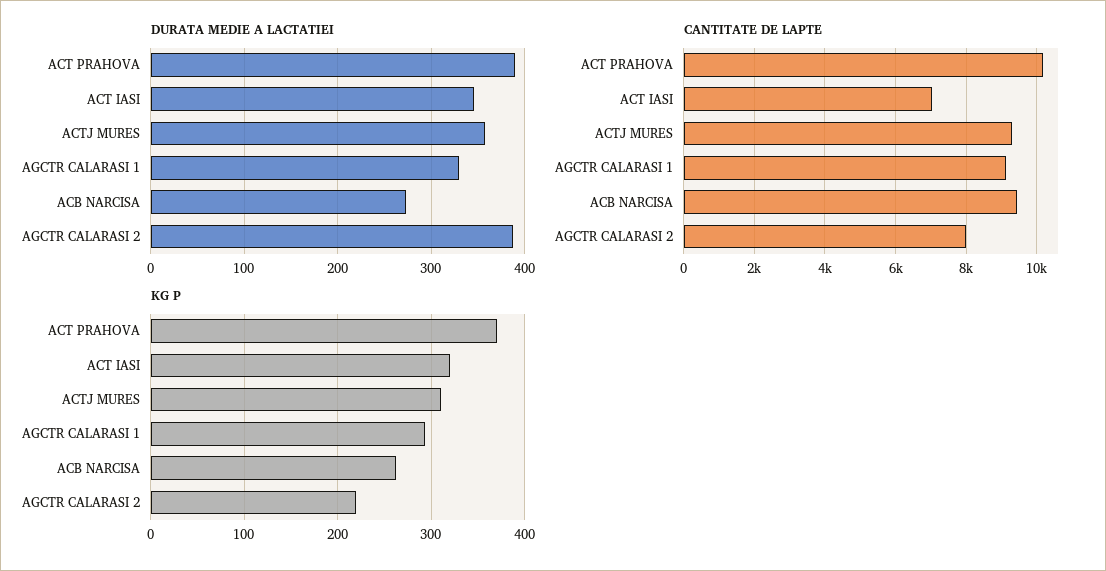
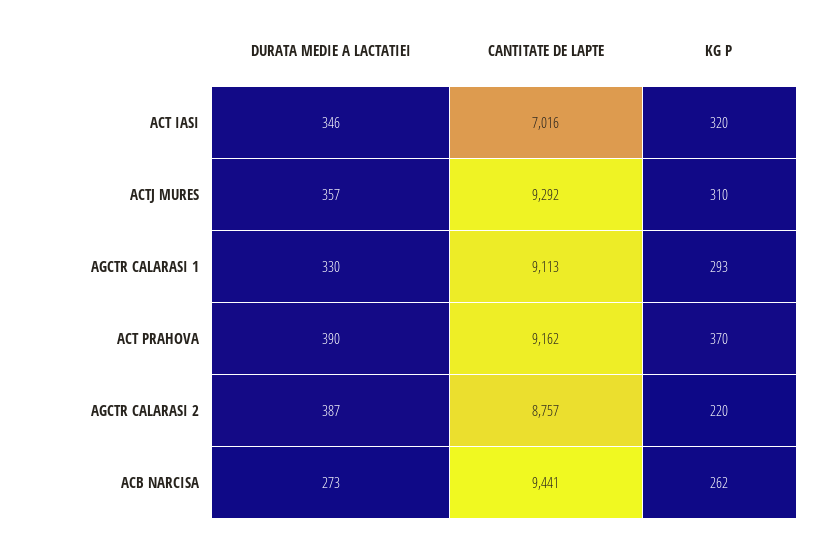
  {
    "DURATA MEDIE A LACTATIEI": {
      "ACT PRAHOVA": 390,
      "ACT IASI": 346,
      "ACTJ MURES": 357,
      "AGCTR CALARASI 1": 330,
      "ACB NARCISA": 273,
      "AGCTR CALARASI 2": 387
    },
    "CANTITATE DE LAPTE": {
-     "ACT PRAHOVA": 10200,
+     "ACT PRAHOVA": 9162,
      "ACT IASI": 7016,
      "ACTJ MURES": 9292,
      "AGCTR CALARASI 1": 9113,
      "ACB NARCISA": 9441,
-     "AGCTR CALARASI 2": 8000
+     "AGCTR CALARASI 2": 8757
    },
    "KG P": {
      "ACT PRAHOVA": 370,
      "ACT IASI": 320,
      "ACTJ MURES": 310,
      "AGCTR CALARASI 1": 293,
      "ACB NARCISA": 262,
      "AGCTR CALARASI 2": 220
    }
  }

